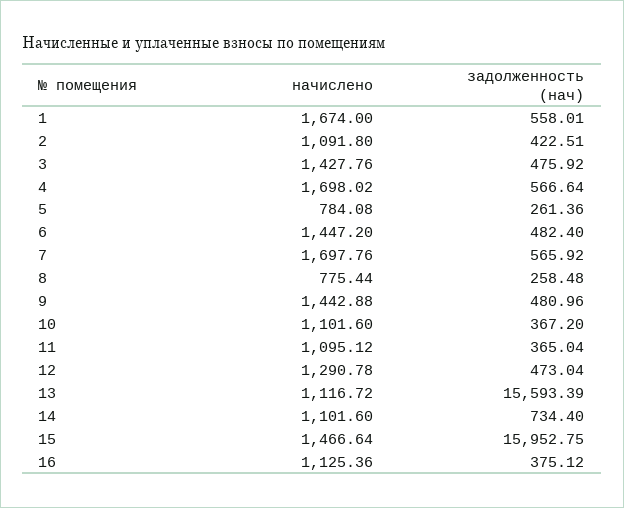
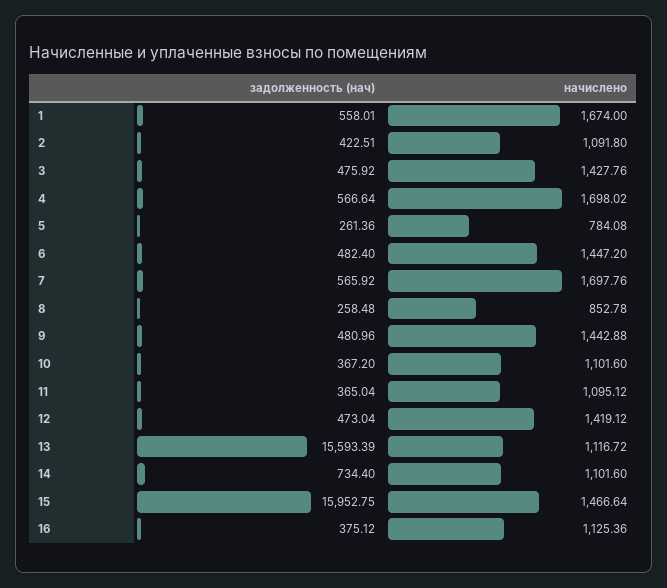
  {
    "начислено": {
      "1": 1674,
      "2": 1091.8,
      "3": 1427.76,
      "4": 1698.02,
      "5": 784.08,
      "6": 1447.2,
      "7": 1697.76,
-     "8": 775.44,
+     "8": 852.78,
      "9": 1442.88,
      "10": 1101.6,
      "11": 1095.12,
-     "12": 1290.78,
+     "12": 1419.12,
      "13": 1116.72,
      "14": 1101.6,
      "15": 1466.64,
      "16": 1125.36
    },
    "задолженность (нач)": {
      "1": 558.01,
      "2": 422.51,
      "3": 475.92,
      "4": 566.64,
      "5": 261.36,
      "6": 482.4,
      "7": 565.92,
      "8": 258.48,
      "9": 480.96,
      "10": 367.2,
      "11": 365.04,
      "12": 473.04,
      "13": 15593.39,
      "14": 734.4,
      "15": 15952.75,
      "16": 375.12
    }
  }

